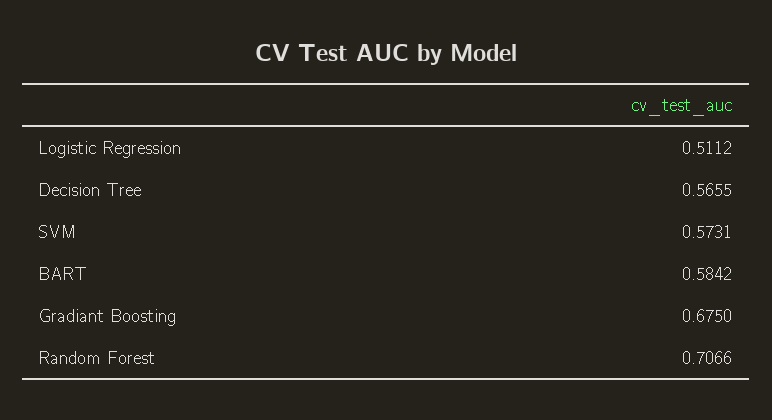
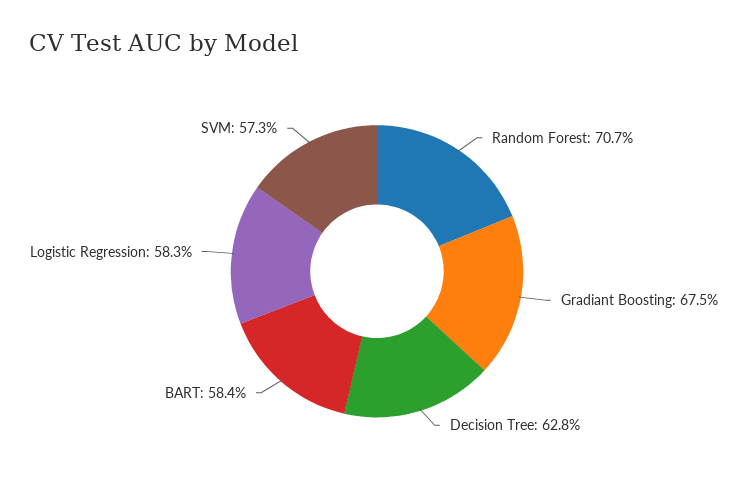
  {
-   "Logistic Regression": 0.5112,
+   "Logistic Regression": 0.583,
-   "Decision Tree": 0.5655,
+   "Decision Tree": 0.628,
    "SVM": 0.5731,
    "BART": 0.5842,
    "Gradiant Boosting": 0.675,
    "Random Forest": 0.7066
  }

